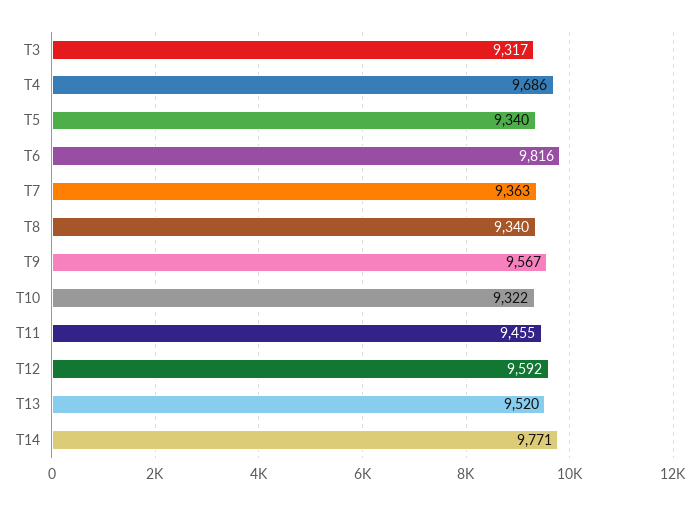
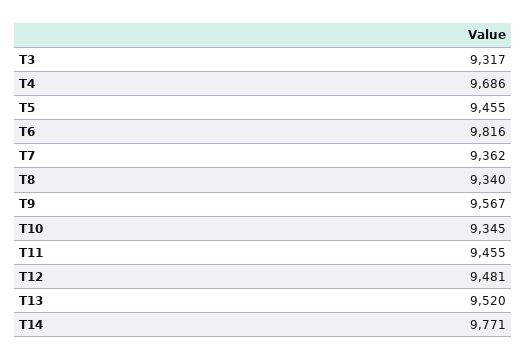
  {
    "T3": 9317,
    "T4": 9686,
-   "T5": 9340,
+   "T5": 9455,
    "T6": 9816,
-   "T7": 9363,
+   "T7": 9362,
    "T8": 9340,
    "T9": 9567,
-   "T10": 9322,
+   "T10": 9345,
    "T11": 9455,
-   "T12": 9592,
+   "T12": 9481,
    "T13": 9520,
    "T14": 9771
  }

